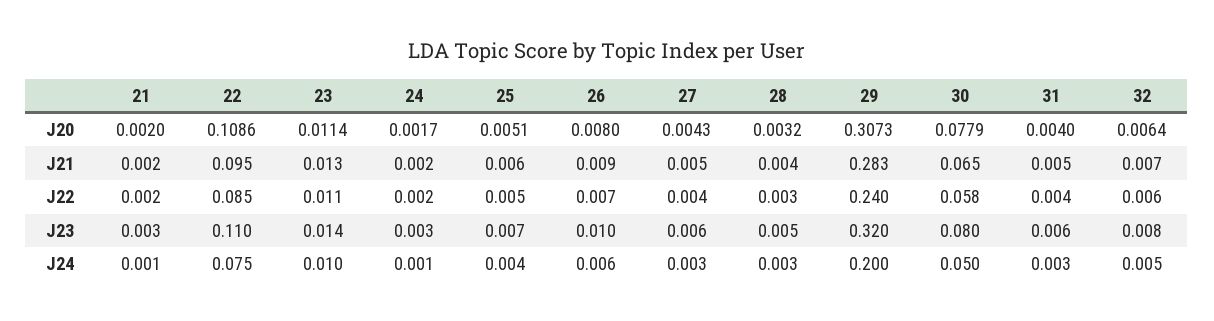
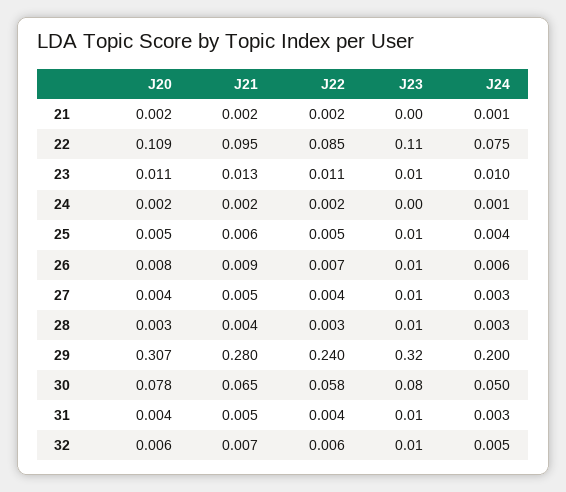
  {
    "21": {
      "J20": 0.002,
      "J21": 0.002,
      "J22": 0.002,
      "J23": 0.003,
      "J24": 0.001
    },
    "22": {
      "J20": 0.1086,
      "J21": 0.095,
      "J22": 0.085,
      "J23": 0.11,
      "J24": 0.075
    },
    "23": {
      "J20": 0.0114,
      "J21": 0.013,
      "J22": 0.011,
      "J23": 0.014,
      "J24": 0.01
    },
    "24": {
      "J20": 0.0017,
      "J21": 0.002,
      "J22": 0.002,
      "J23": 0.003,
      "J24": 0.001
    },
    "25": {
      "J20": 0.0051,
      "J21": 0.006,
      "J22": 0.005,
      "J23": 0.007,
      "J24": 0.004
    },
    "26": {
      "J20": 0.008,
      "J21": 0.009,
      "J22": 0.007,
      "J23": 0.01,
      "J24": 0.006
    },
    "27": {
      "J20": 0.0043,
      "J21": 0.005,
      "J22": 0.004,
      "J23": 0.006,
      "J24": 0.003
    },
    "28": {
      "J20": 0.0032,
      "J21": 0.004,
      "J22": 0.003,
      "J23": 0.005,
      "J24": 0.003
    },
    "29": {
      "J20": 0.3073,
-     "J21": 0.283,
+     "J21": 0.28,
      "J22": 0.24,
      "J23": 0.32,
      "J24": 0.2
    },
    "30": {
      "J20": 0.0779,
      "J21": 0.065,
      "J22": 0.058,
      "J23": 0.08,
      "J24": 0.05
    },
    "31": {
      "J20": 0.004,
      "J21": 0.005,
      "J22": 0.004,
      "J23": 0.006,
      "J24": 0.003
    },
    "32": {
      "J20": 0.0064,
      "J21": 0.007,
      "J22": 0.006,
      "J23": 0.008,
      "J24": 0.005
    }
  }

